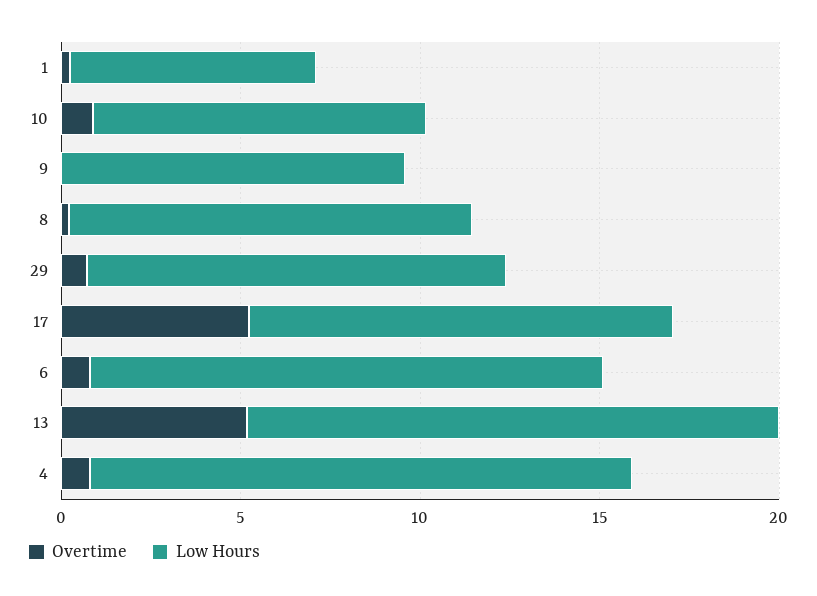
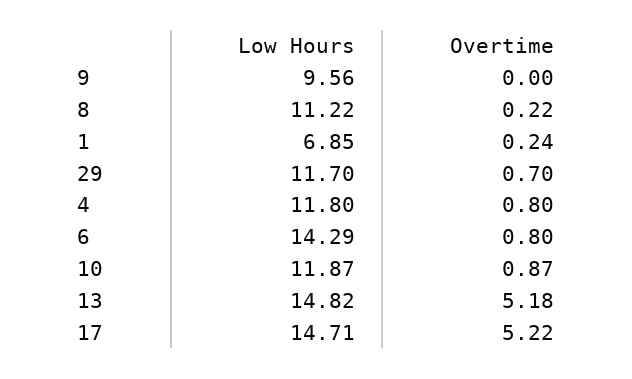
  {
    "Overtime": {
      "1": 0.24,
      "10": 0.87,
      "9": 0,
      "8": 0.22,
      "29": 0.7,
      "17": 5.22,
      "6": 0.8,
      "13": 5.18,
      "4": 0.8
    },
    "Low Hours": {
      "1": 6.85,
-     "10": 9,
+     "10": 11.87,
      "9": 9.56,
      "8": 11.22,
      "29": 11.7,
-     "17": 12,
+     "17": 14.71,
      "6": 14.29,
      "13": 14.82,
-     "4": 15
+     "4": 11.8
    }
  }

